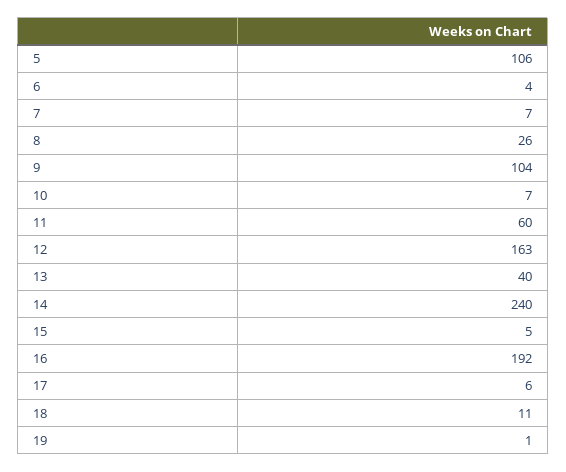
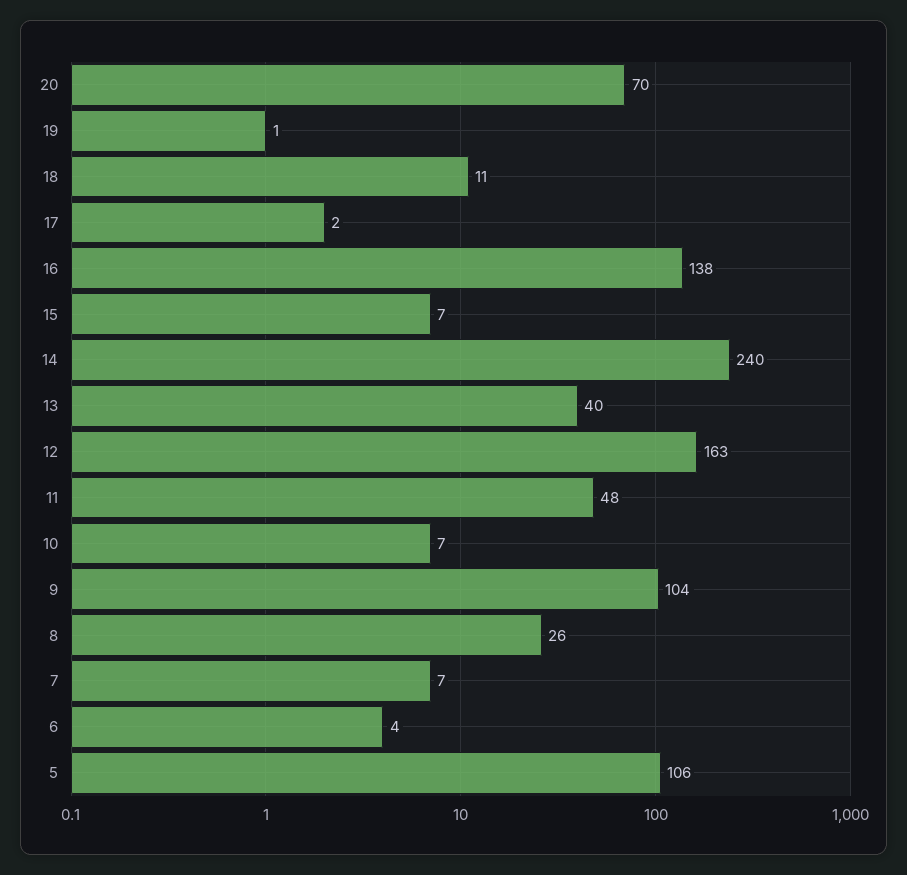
  {
    "5": 106,
    "6": 4,
    "7": 7,
    "8": 26,
    "9": 104,
    "10": 7,
-   "11": 60,
+   "11": 48,
    "12": 163,
    "13": 40,
    "14": 240,
-   "15": 5,
+   "15": 7,
-   "16": 192,
+   "16": 138,
-   "17": 6,
+   "17": 2,
    "18": 11,
-   "19": 1
+   "19": 1,
+   "20": 70
  }

